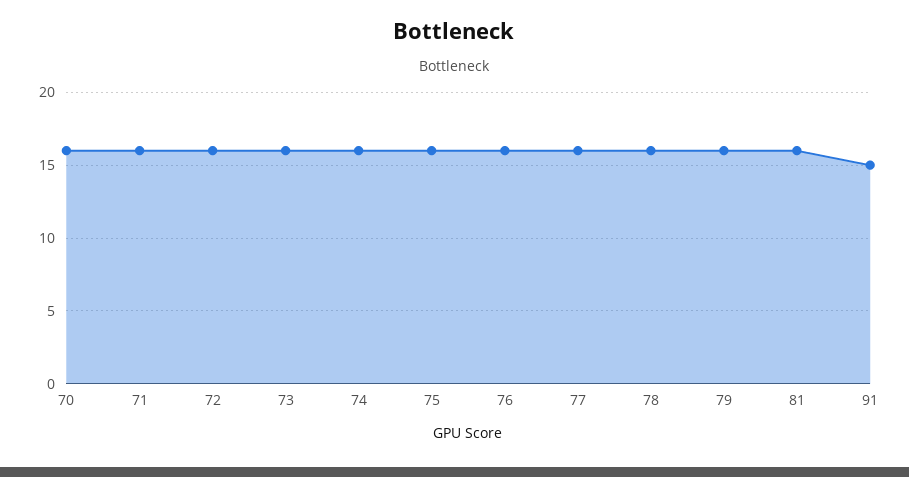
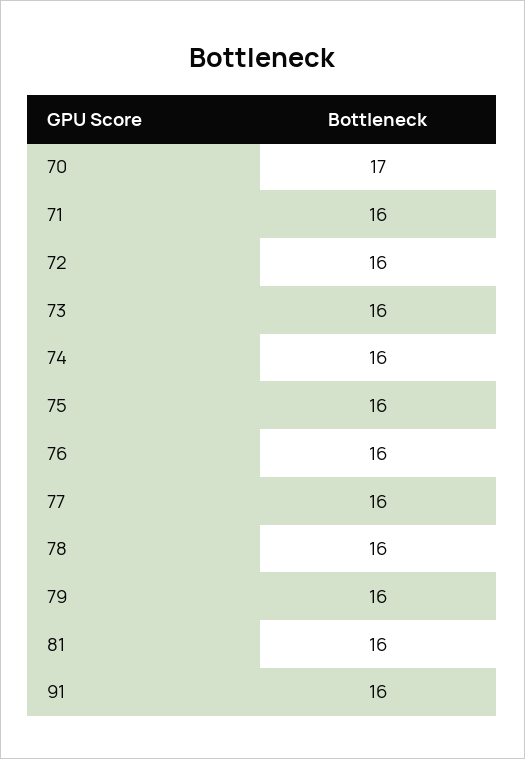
  {
-   "70": 16,
+   "70": 17,
    "71": 16,
    "72": 16,
    "73": 16,
    "74": 16,
    "75": 16,
    "76": 16,
    "77": 16,
    "78": 16,
    "79": 16,
    "81": 16,
-   "91": 15
+   "91": 16
  }

